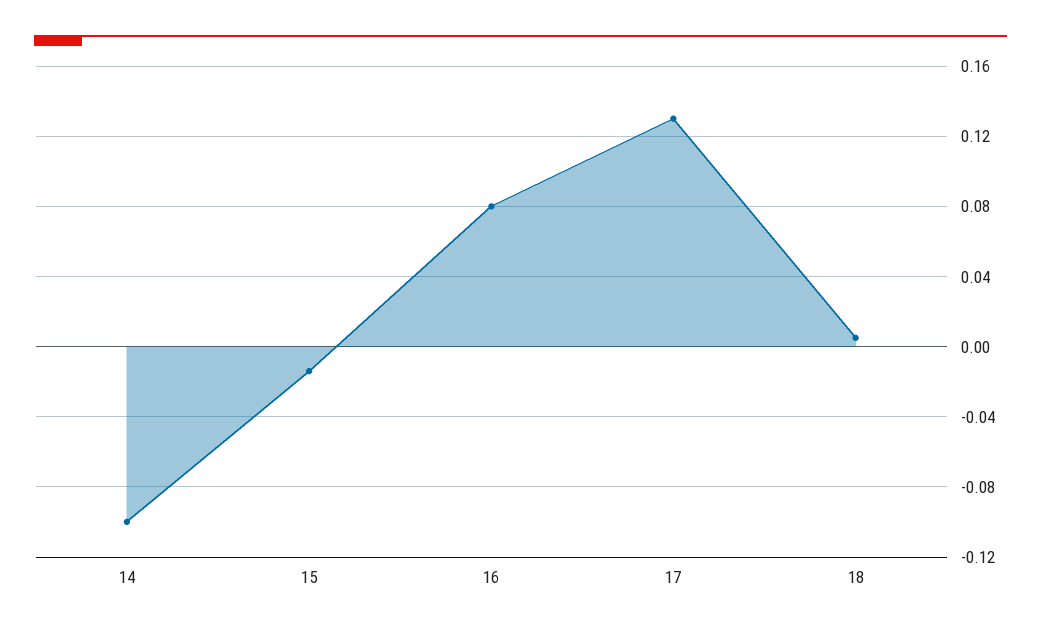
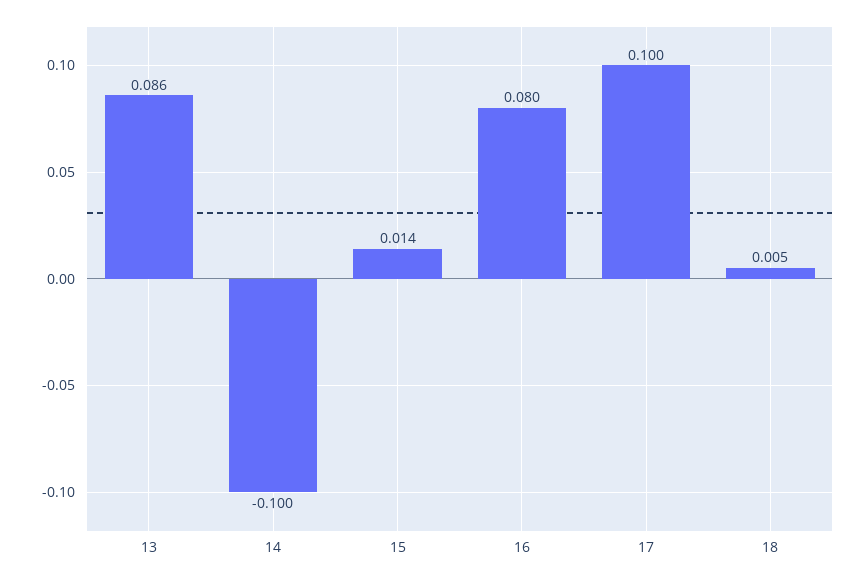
  {
    "14": -0.1,
-   "15": -0.015,
+   "15": 0.014,
    "16": 0.08,
-   "17": 0.13,
+   "17": 0.1,
-   "18": 0.005
+   "18": 0.005,
+   "13": 0.086
  }

